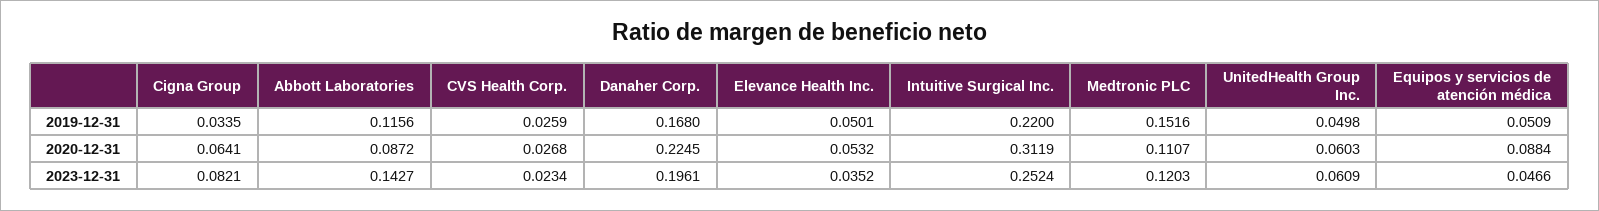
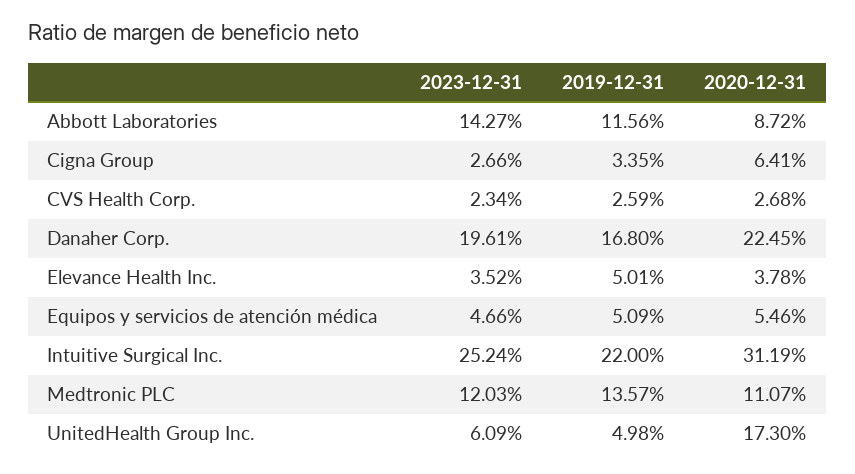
  {
    "Cigna Group": {
      "2019-12-31": 0.0335,
      "2020-12-31": 0.0641,
-     "2023-12-31": 0.0821
+     "2023-12-31": 0.0266
    },
    "Abbott Laboratories": {
      "2019-12-31": 0.1156,
      "2020-12-31": 0.0872,
      "2023-12-31": 0.1427
    },
    "CVS Health Corp.": {
      "2019-12-31": 0.0259,
      "2020-12-31": 0.0268,
      "2023-12-31": 0.0234
    },
    "Danaher Corp.": {
      "2019-12-31": 0.168,
      "2020-12-31": 0.2245,
      "2023-12-31": 0.1961
    },
    "Elevance Health Inc.": {
      "2019-12-31": 0.0501,
-     "2020-12-31": 0.0532,
+     "2020-12-31": 0.0378,
      "2023-12-31": 0.0352
    },
    "Intuitive Surgical Inc.": {
      "2019-12-31": 0.22,
      "2020-12-31": 0.3119,
      "2023-12-31": 0.2524
    },
    "Medtronic PLC": {
-     "2019-12-31": 0.1516,
+     "2019-12-31": 0.1357,
      "2020-12-31": 0.1107,
      "2023-12-31": 0.1203
    },
    "UnitedHealth Group Inc.": {
      "2019-12-31": 0.0498,
-     "2020-12-31": 0.0603,
+     "2020-12-31": 0.173,
      "2023-12-31": 0.0609
    },
    "Equipos y servicios de atención médica": {
      "2019-12-31": 0.0509,
-     "2020-12-31": 0.0884,
+     "2020-12-31": 0.0546,
      "2023-12-31": 0.0466
    }
  }

